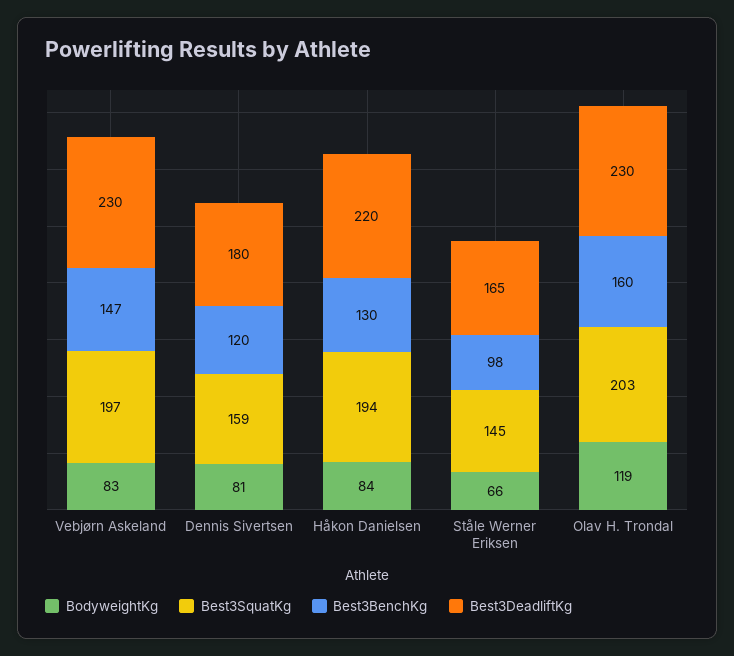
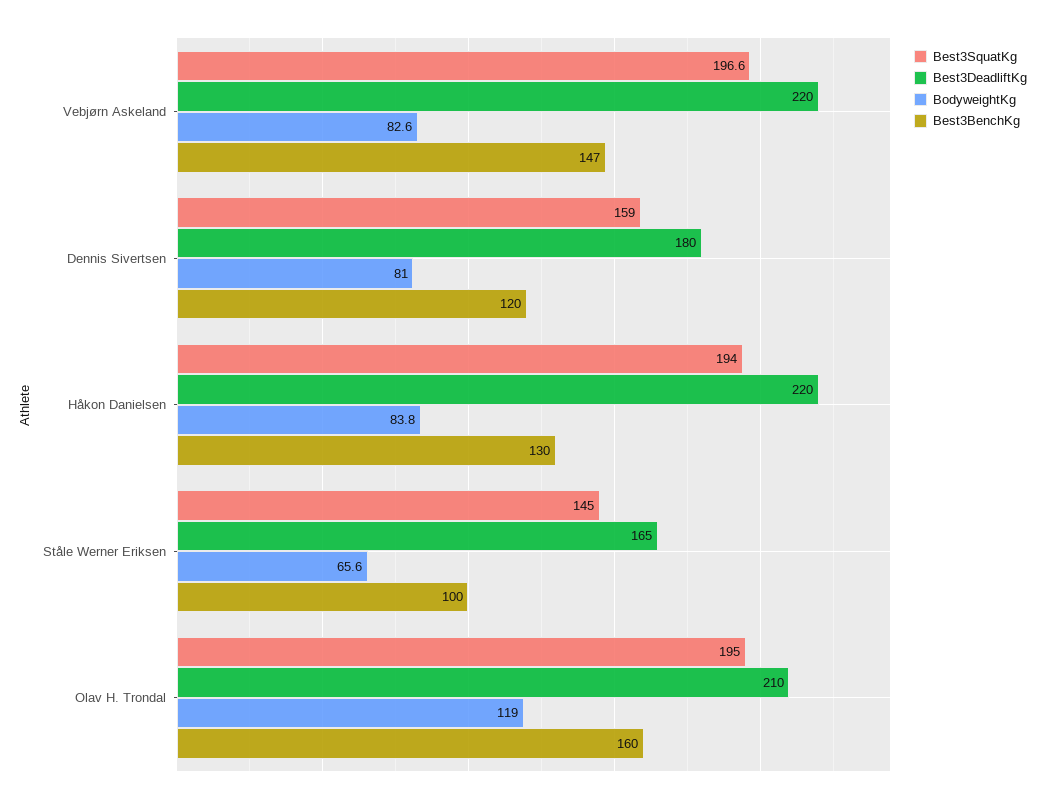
  {
    "BodyweightKg": {
      "Vebjørn Askeland": 82.6,
      "Dennis Sivertsen": 81,
      "Håkon Danielsen": 83.8,
      "Ståle Werner Eriksen": 65.6,
      "Olav H. Trondal": 119
    },
    "Best3SquatKg": {
      "Vebjørn Askeland": 196.6,
      "Dennis Sivertsen": 159,
      "Håkon Danielsen": 194,
      "Ståle Werner Eriksen": 145,
-     "Olav H. Trondal": 203
+     "Olav H. Trondal": 195
    },
    "Best3BenchKg": {
      "Vebjørn Askeland": 147,
      "Dennis Sivertsen": 120,
      "Håkon Danielsen": 130,
-     "Ståle Werner Eriksen": 98,
+     "Ståle Werner Eriksen": 100,
      "Olav H. Trondal": 160
    },
    "Best3DeadliftKg": {
-     "Vebjørn Askeland": 230,
+     "Vebjørn Askeland": 220,
      "Dennis Sivertsen": 180,
      "Håkon Danielsen": 220,
      "Ståle Werner Eriksen": 165,
-     "Olav H. Trondal": 230
+     "Olav H. Trondal": 210
    }
  }

